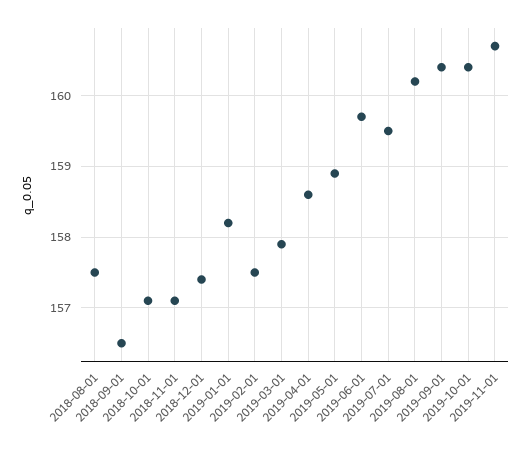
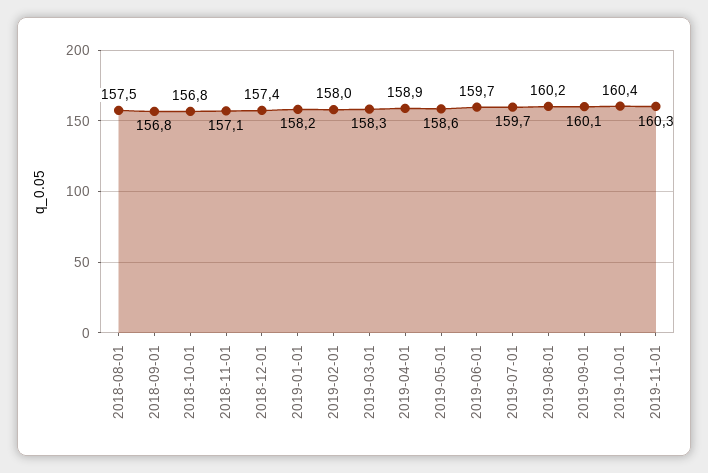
  {
    "2018-08-01": 157.5,
-   "2018-09-01": 156.5,
+   "2018-09-01": 156.8,
-   "2018-10-01": 157.1,
+   "2018-10-01": 156.8,
    "2018-11-01": 157.1,
    "2018-12-01": 157.4,
    "2019-01-01": 158.2,
-   "2019-02-01": 157.5,
+   "2019-02-01": 158,
-   "2019-03-01": 157.9,
+   "2019-03-01": 158.3,
-   "2019-04-01": 158.6,
+   "2019-04-01": 158.9,
-   "2019-05-01": 158.9,
+   "2019-05-01": 158.6,
    "2019-06-01": 159.7,
-   "2019-07-01": 159.5,
+   "2019-07-01": 159.7,
    "2019-08-01": 160.2,
-   "2019-09-01": 160.4,
+   "2019-09-01": 160.1,
    "2019-10-01": 160.4,
-   "2019-11-01": 160.7
+   "2019-11-01": 160.3
  }

